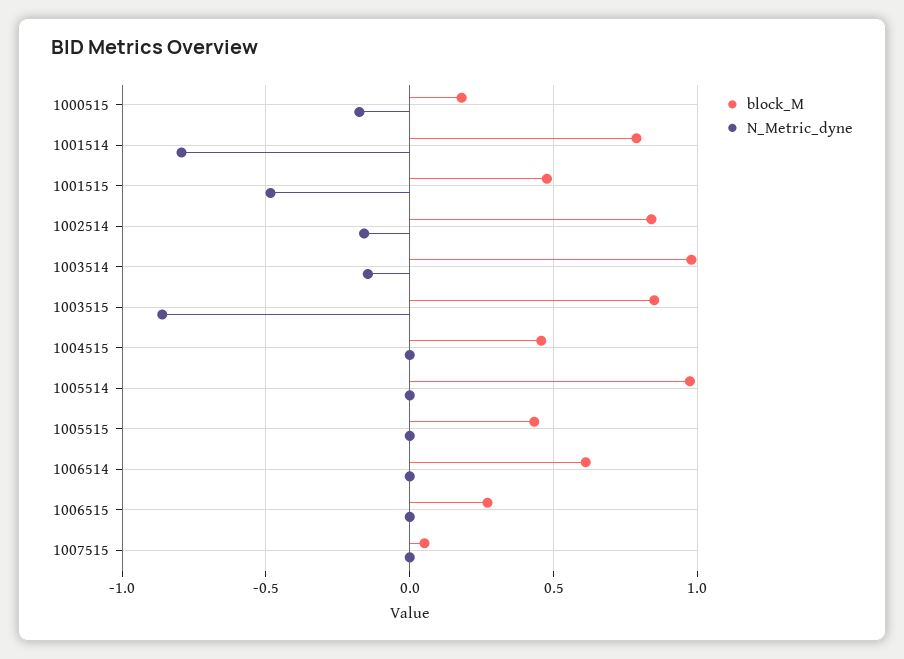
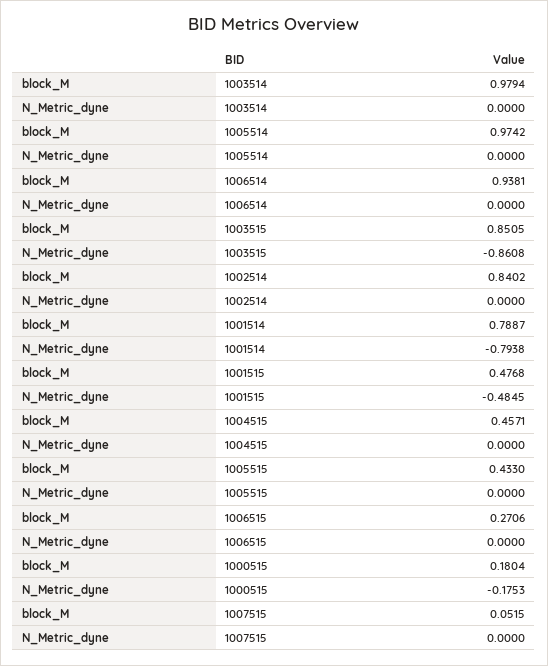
  {
    "block_M": {
      "1000515": 0.1804,
      "1001514": 0.7887,
      "1001515": 0.4768,
      "1002514": 0.8402,
      "1003514": 0.9794,
      "1003515": 0.8505,
      "1004515": 0.4571,
      "1005514": 0.9742,
      "1005515": 0.433,
-     "1006514": 0.6,
+     "1006514": 0.9381,
      "1006515": 0.2706,
      "1007515": 0.0515
    },
    "N_Metric_dyne": {
      "1000515": -0.1753,
      "1001514": -0.7938,
      "1001515": -0.4845,
-     "1002514": -0.15,
+     "1002514": 0,
-     "1003514": -0.15,
+     "1003514": 0,
      "1003515": -0.8608,
      "1004515": 0,
      "1005514": 0,
      "1005515": 0,
      "1006514": 0,
      "1006515": 0,
      "1007515": 0
    }
  }

